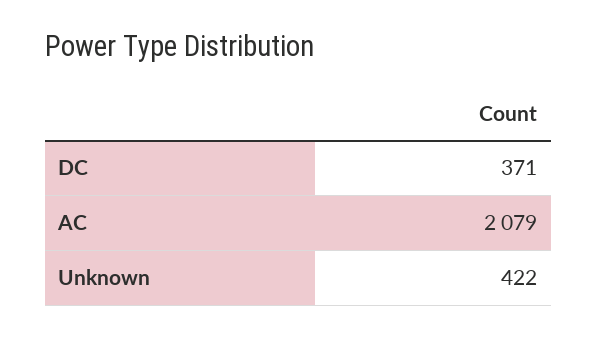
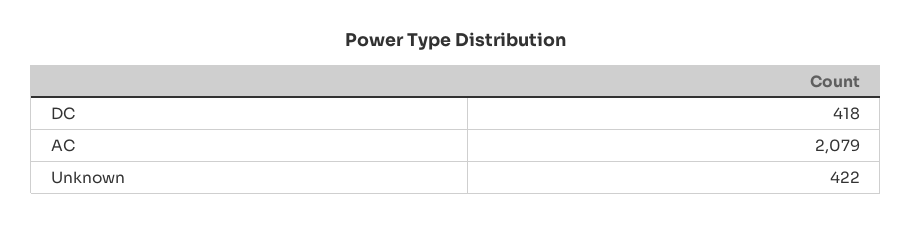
  {
-   "DC": 371,
+   "DC": 418,
    "AC": 2079,
    "Unknown": 422
  }

